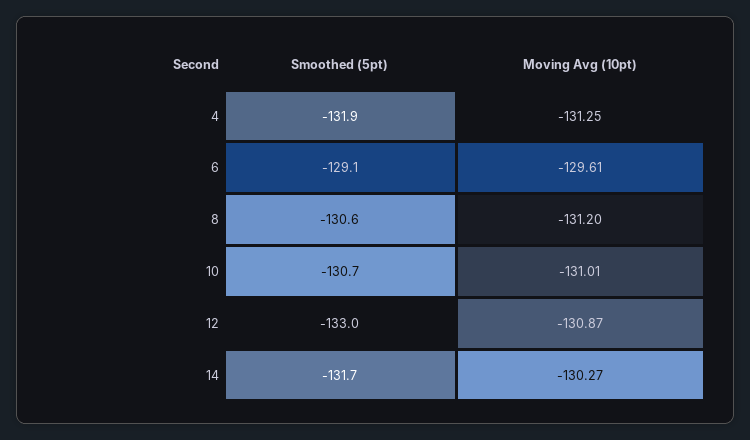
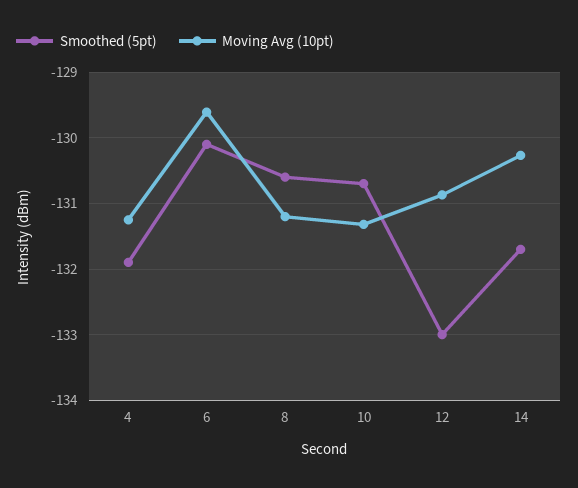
  {
    "Smoothed (5pt)": {
      "4": -131.9,
-     "6": -129.1,
+     "6": -130.1,
      "8": -130.6,
      "10": -130.7,
      "12": -133,
      "14": -131.7
    },
    "Moving Avg (10pt)": {
      "4": -131.25,
      "6": -129.61,
      "8": -131.2,
-     "10": -131.01,
+     "10": -131.3,
      "12": -130.87,
      "14": -130.27
    }
  }

